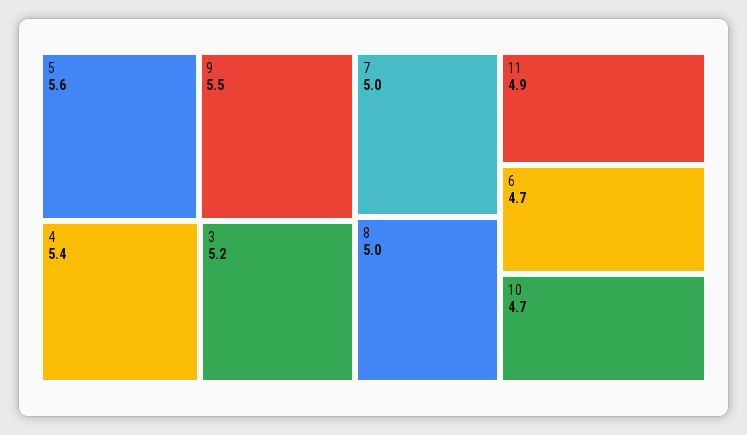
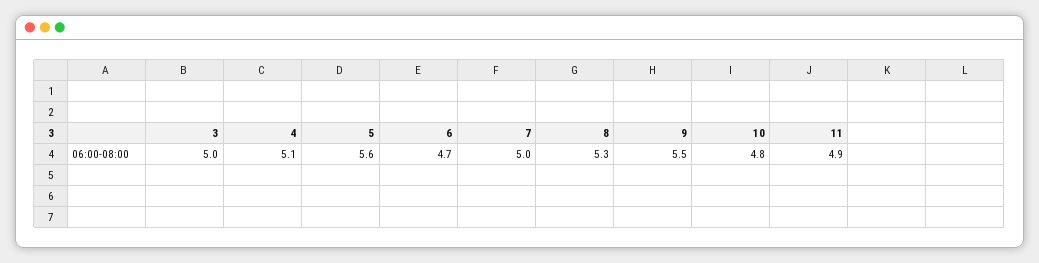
  {
    "5": 5.6,
    "9": 5.5,
-   "4": 5.4,
+   "4": 5.1,
-   "3": 5.2,
+   "3": 5,
    "7": 5,
-   "8": 5,
+   "8": 5.3,
    "11": 4.9,
    "6": 4.7,
-   "10": 4.7
+   "10": 4.8
  }

